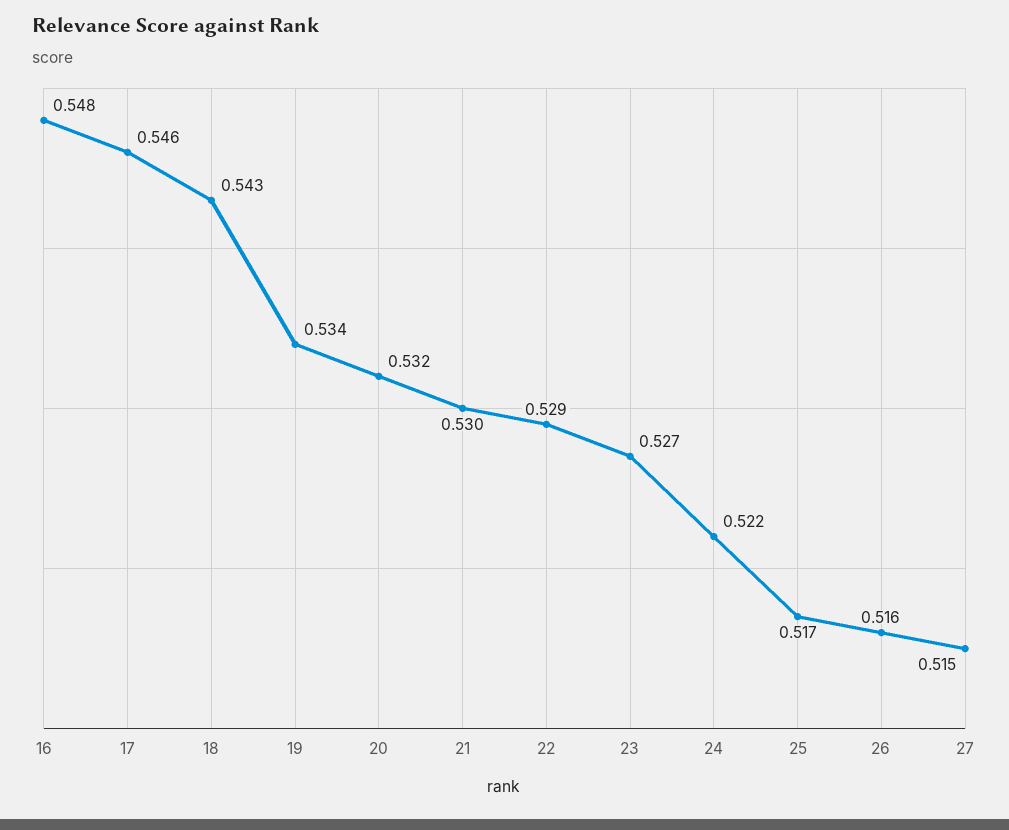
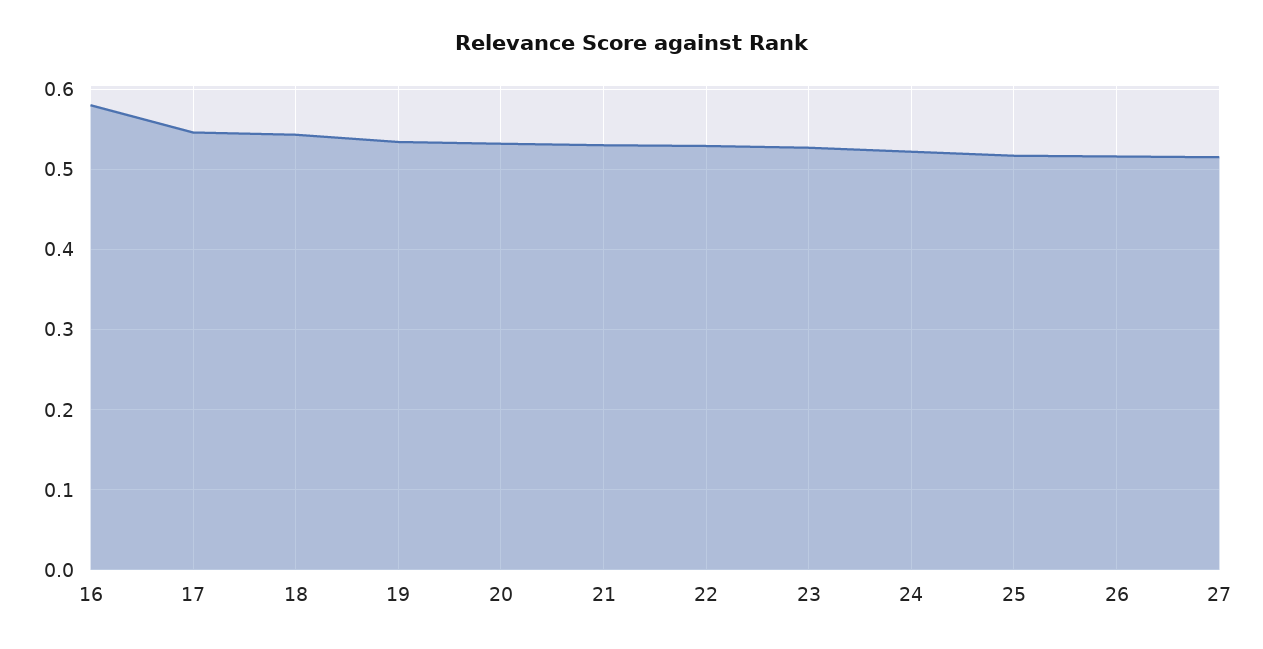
  {
-   "16": 0.548,
+   "16": 0.58,
    "17": 0.546,
    "18": 0.543,
    "19": 0.534,
    "20": 0.532,
    "21": 0.53,
    "22": 0.529,
    "23": 0.527,
    "24": 0.522,
    "25": 0.517,
    "26": 0.516,
    "27": 0.515
  }

